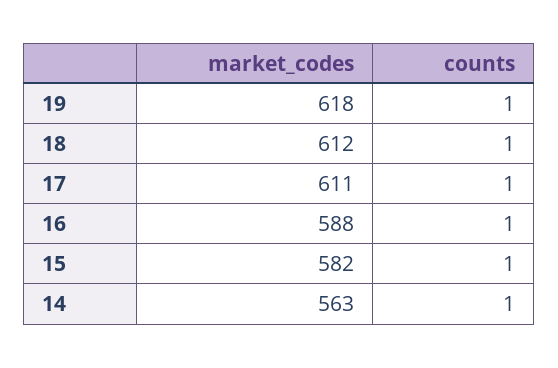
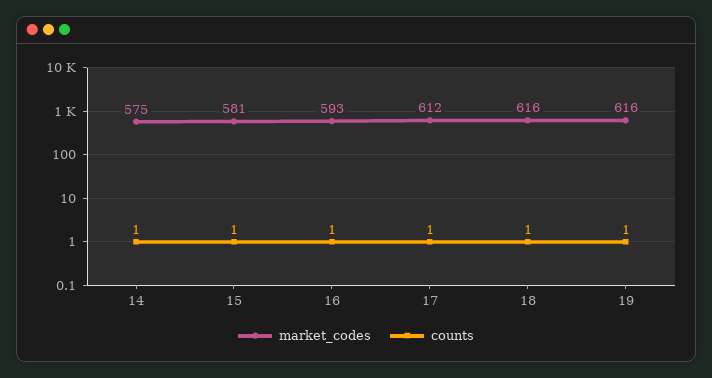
  {
    "market_codes": {
-     "19": 618,
+     "19": 616,
-     "18": 612,
+     "18": 616,
-     "17": 611,
+     "17": 612,
-     "16": 588,
+     "16": 593,
-     "15": 582,
+     "15": 581,
-     "14": 563
+     "14": 575
    },
    "counts": {
      "19": 1,
      "18": 1,
      "17": 1,
      "16": 1,
      "15": 1,
      "14": 1
    }
  }

